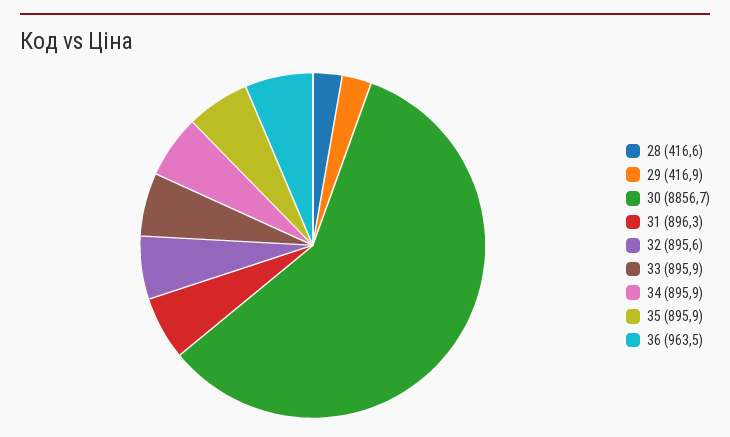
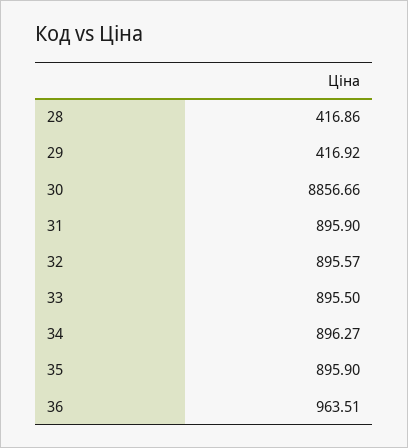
  {
-   "28": 416.6,
+   "28": 416.86,
    "29": 416.92,
    "30": 8856.66,
-   "31": 896.3,
+   "31": 895.9,
    "32": 895.57,
-   "33": 895.9,
+   "33": 895.5,
-   "34": 895.9,
+   "34": 896.27,
    "35": 895.9,
    "36": 963.51
  }

